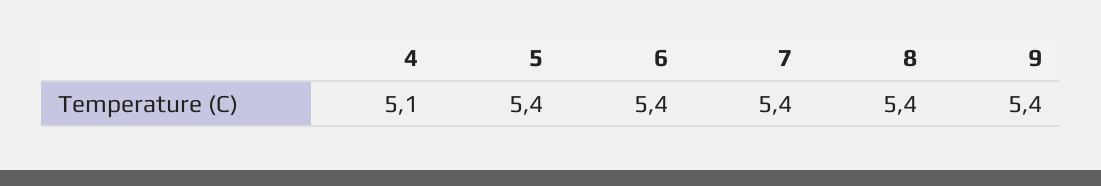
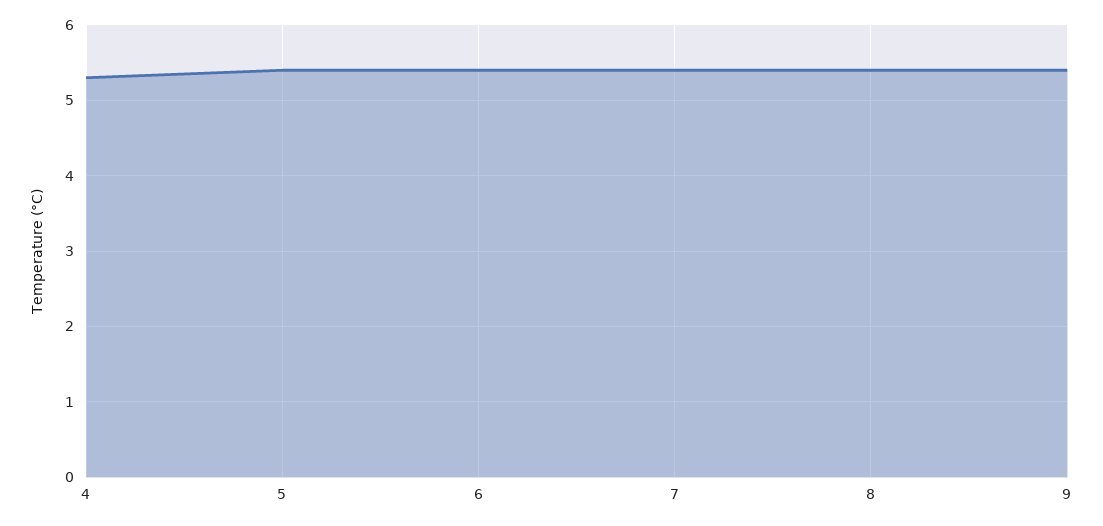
  {
-   "4": 5.1,
+   "4": 5.3,
    "5": 5.4,
    "6": 5.4,
    "7": 5.4,
    "8": 5.4,
    "9": 5.4
  }

